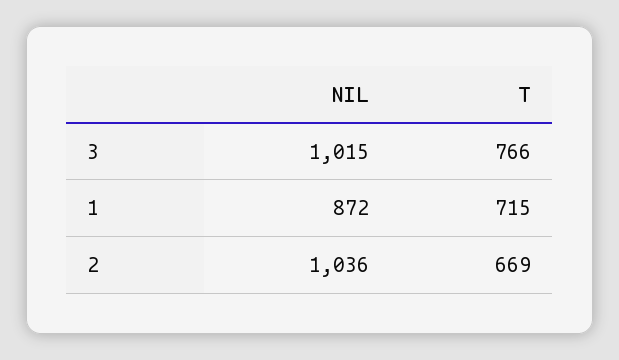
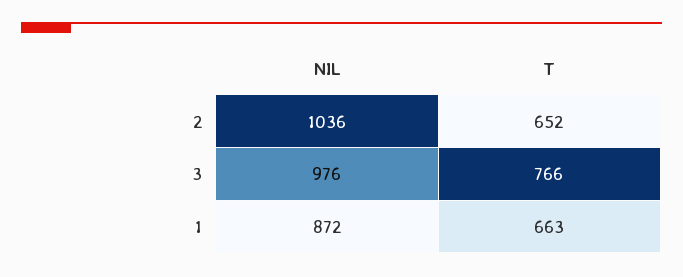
  {
    "NIL": {
-     "3": 1015,
+     "3": 976,
      "1": 872,
      "2": 1036
    },
    "T": {
      "3": 766,
-     "1": 715,
+     "1": 663,
-     "2": 669
+     "2": 652
    }
  }

